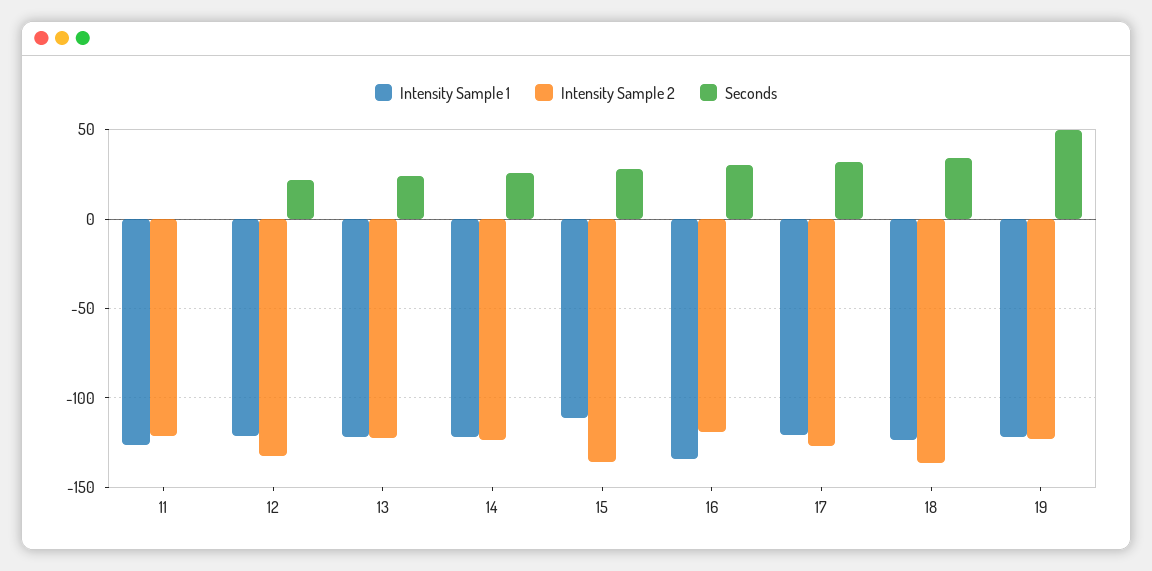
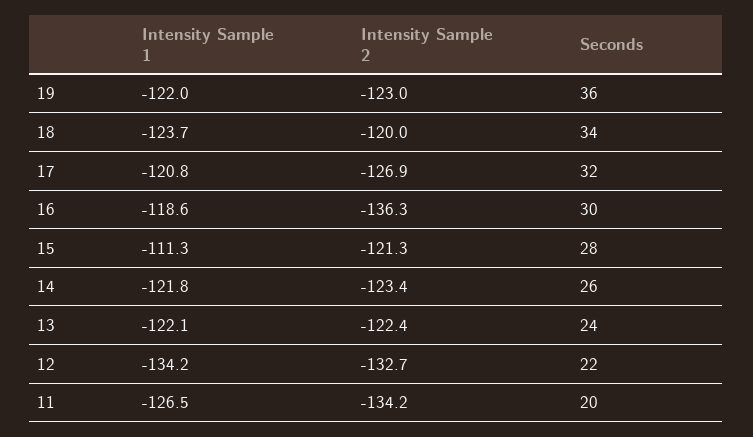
  {
    "Intensity Sample 1": {
      "11": -126.5,
-     "12": -120,
+     "12": -134.2,
      "13": -122.1,
      "14": -121.8,
      "15": -111.3,
-     "16": -135,
+     "16": -118.6,
      "17": -120.8,
      "18": -123.7,
      "19": -122
    },
    "Intensity Sample 2": {
-     "11": -120,
+     "11": -134.2,
      "12": -132.7,
      "13": -122.4,
      "14": -123.4,
-     "15": -135,
+     "15": -121.3,
-     "16": -120,
+     "16": -136.3,
      "17": -126.9,
-     "18": -135,
+     "18": -120,
      "19": -123
    },
    "Seconds": {
-     "11": 0,
+     "11": 20,
      "12": 22,
      "13": 24,
      "14": 26,
      "15": 28,
      "16": 30,
      "17": 32,
      "18": 34,
-     "19": 50
+     "19": 36
    }
  }

